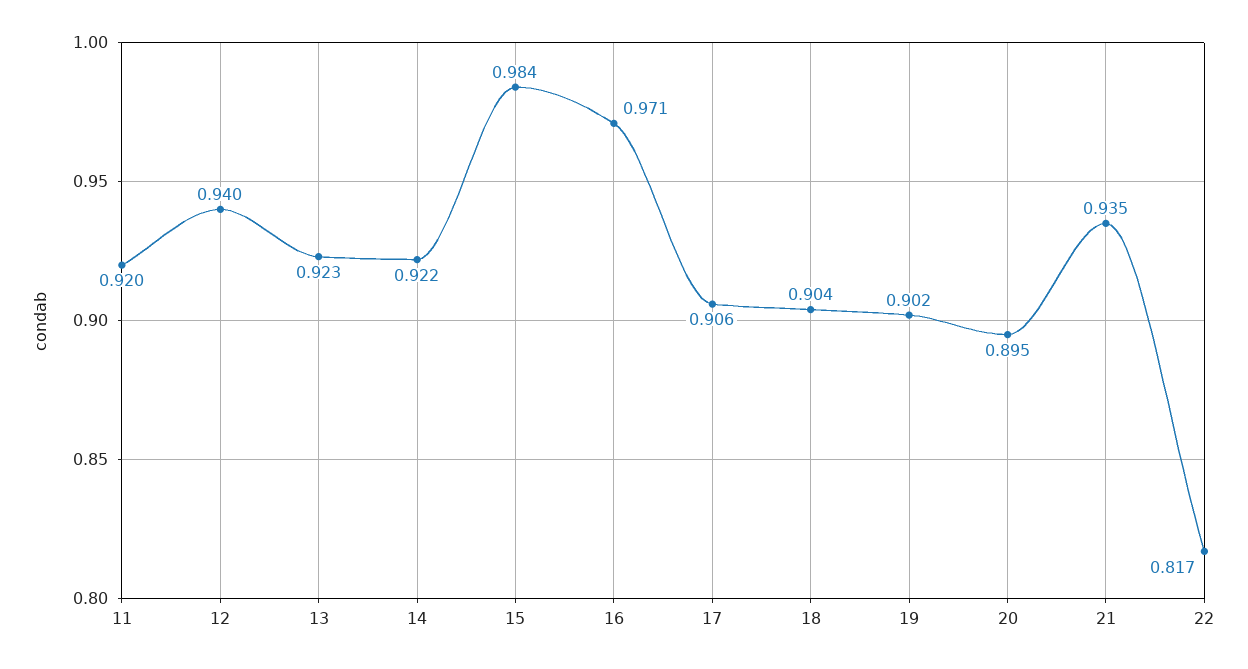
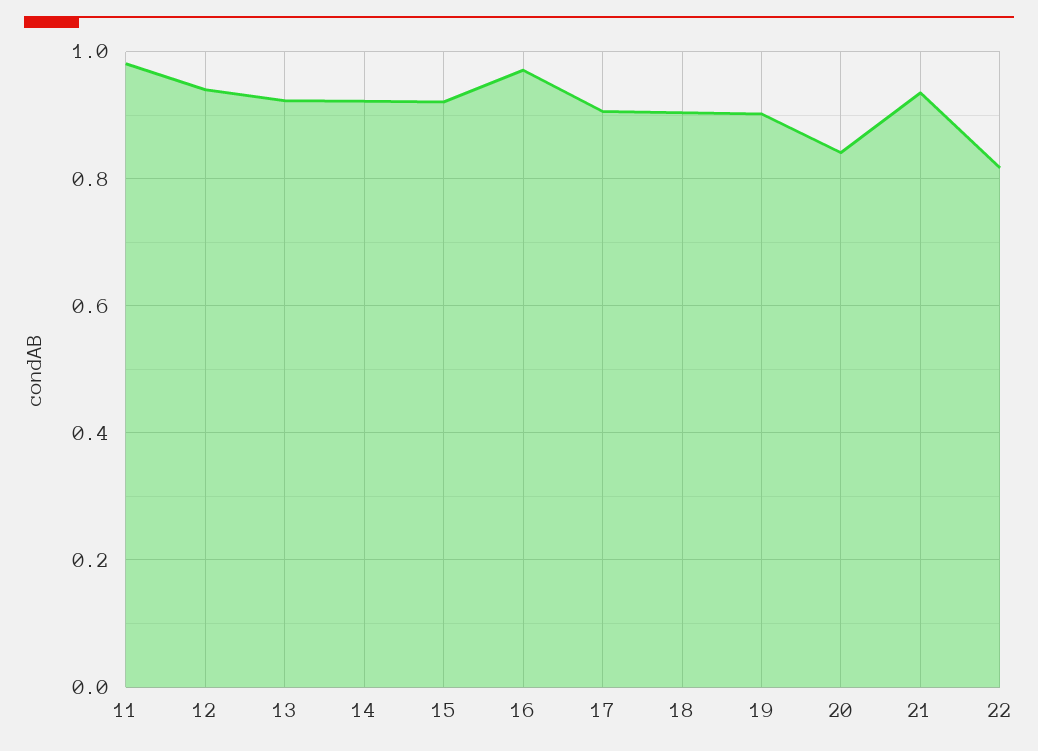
  {
-   "11": 0.92,
+   "11": 0.98,
    "12": 0.94,
    "13": 0.923,
    "14": 0.922,
-   "15": 0.984,
+   "15": 0.92,
    "16": 0.971,
    "17": 0.906,
    "18": 0.904,
    "19": 0.902,
-   "20": 0.895,
+   "20": 0.84,
    "21": 0.935,
    "22": 0.817
  }

